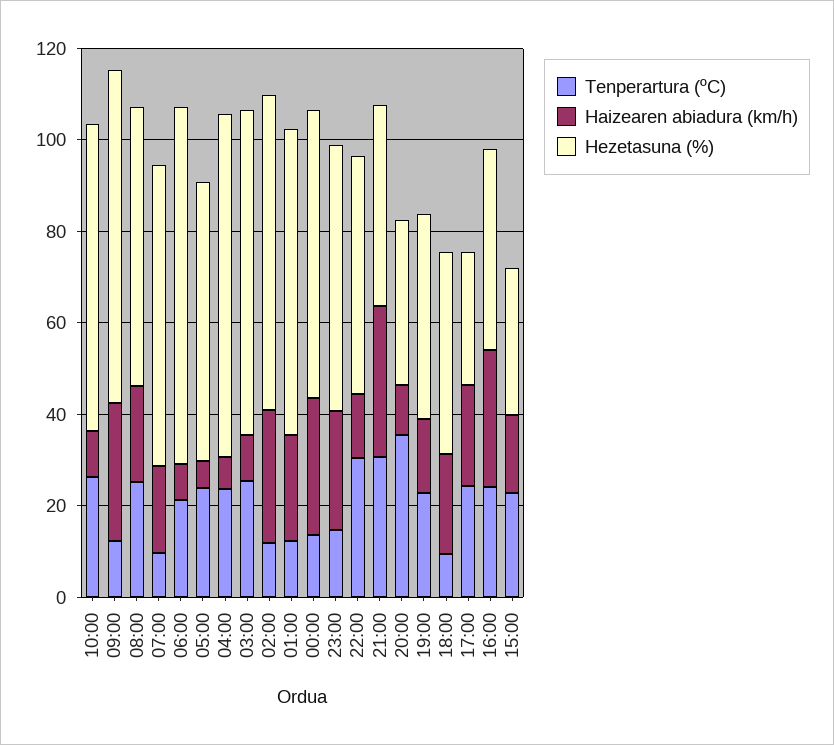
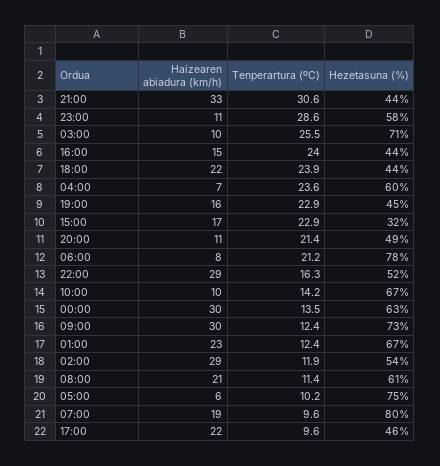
  {
    "Tenperartura (ºC)": {
-     "10:00": 25,
+     "10:00": 14.2,
      "09:00": 12.4,
-     "08:00": 25,
+     "08:00": 11.4,
      "07:00": 9.6,
      "06:00": 21.2,
-     "05:00": 25,
+     "05:00": 10.2,
      "04:00": 23.6,
      "03:00": 25.5,
      "02:00": 11.9,
      "01:00": 12.4,
      "00:00": 13.5,
-     "23:00": 15,
+     "23:00": 28.6,
-     "22:00": 30,
+     "22:00": 16.3,
      "21:00": 30.6,
-     "20:00": 35,
+     "20:00": 21.4,
      "19:00": 22.9,
-     "18:00": 10,
+     "18:00": 23.9,
-     "17:00": 25,
+     "17:00": 9.6,
      "16:00": 24,
      "15:00": 22.9
    },
    "Haizearen abiadura (km/h)": {
      "10:00": 10,
      "09:00": 30,
      "08:00": 21,
      "07:00": 19,
      "06:00": 8,
      "05:00": 6,
      "04:00": 7,
      "03:00": 10,
      "02:00": 29,
      "01:00": 23,
      "00:00": 30,
-     "23:00": 25,
+     "23:00": 11,
-     "22:00": 15,
+     "22:00": 29,
      "21:00": 33,
      "20:00": 11,
      "19:00": 16,
      "18:00": 22,
      "17:00": 22,
-     "16:00": 30,
+     "16:00": 15,
      "15:00": 17
    },
    "Hezetasuna (%)": {
      "10:00": 67,
      "09:00": 73,
      "08:00": 61,
-     "07:00": 65,
+     "07:00": 80,
      "06:00": 78,
-     "05:00": 60,
+     "05:00": 75,
-     "04:00": 75,
+     "04:00": 60,
      "03:00": 71,
-     "02:00": 70,
+     "02:00": 54,
      "01:00": 67,
      "00:00": 63,
      "23:00": 58,
      "22:00": 52,
      "21:00": 44,
-     "20:00": 35,
+     "20:00": 49,
      "19:00": 45,
      "18:00": 44,
-     "17:00": 30,
+     "17:00": 46,
      "16:00": 44,
      "15:00": 32
    }
  }

